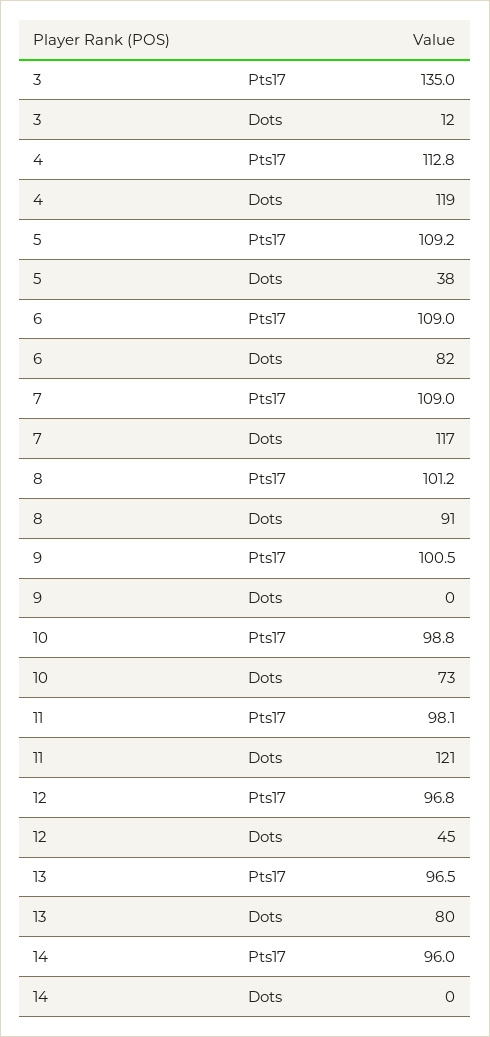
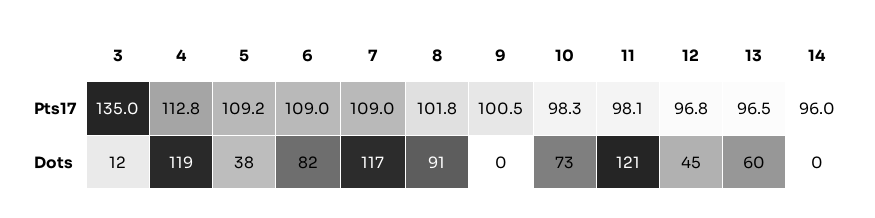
  {
    "3": {
      "Pts17": 135,
      "Dots": 12
    },
    "4": {
      "Pts17": 112.8,
      "Dots": 119
    },
    "5": {
      "Pts17": 109.2,
      "Dots": 38
    },
    "6": {
      "Pts17": 109,
      "Dots": 82
    },
    "7": {
      "Pts17": 109,
      "Dots": 117
    },
    "8": {
-     "Pts17": 101.2,
+     "Pts17": 101.8,
      "Dots": 91
    },
    "9": {
      "Pts17": 100.5,
      "Dots": 0
    },
    "10": {
-     "Pts17": 98.8,
+     "Pts17": 98.3,
      "Dots": 73
    },
    "11": {
      "Pts17": 98.1,
      "Dots": 121
    },
    "12": {
      "Pts17": 96.8,
      "Dots": 45
    },
    "13": {
      "Pts17": 96.5,
-     "Dots": 80
+     "Dots": 60
    },
    "14": {
      "Pts17": 96,
      "Dots": 0
    }
  }

